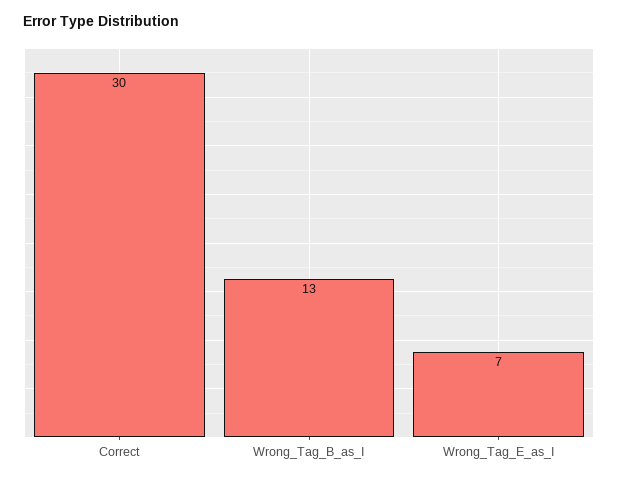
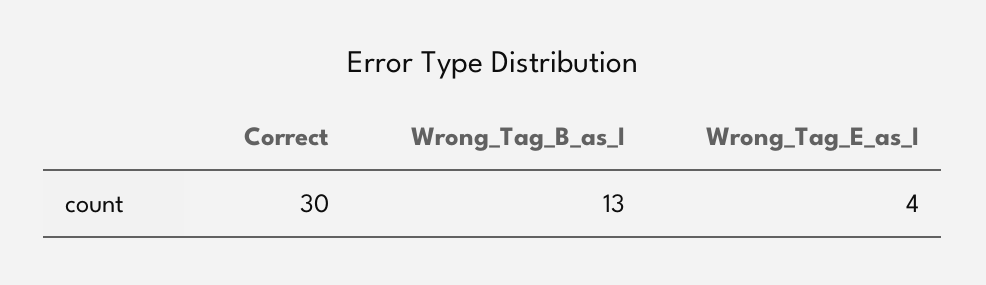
  {
    "Correct": 30,
    "Wrong_Tag_B_as_I": 13,
-   "Wrong_Tag_E_as_I": 7
+   "Wrong_Tag_E_as_I": 4
  }

